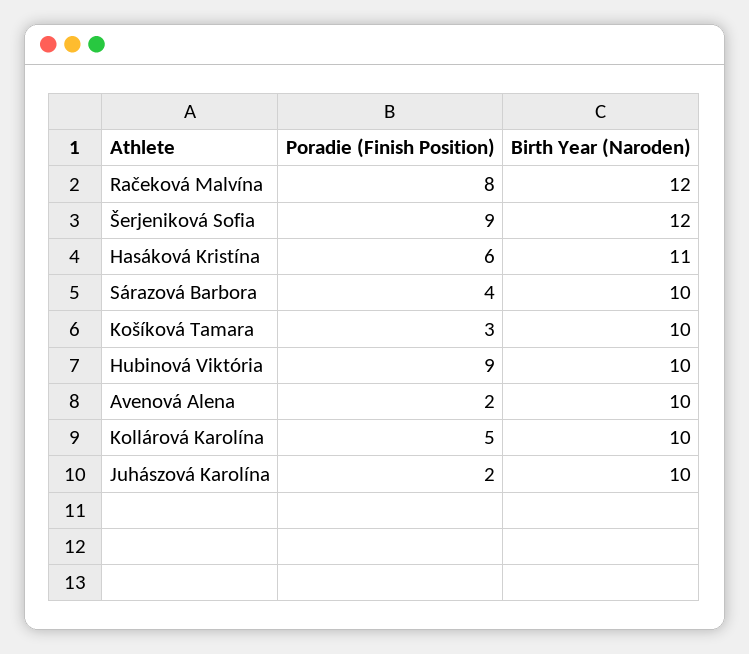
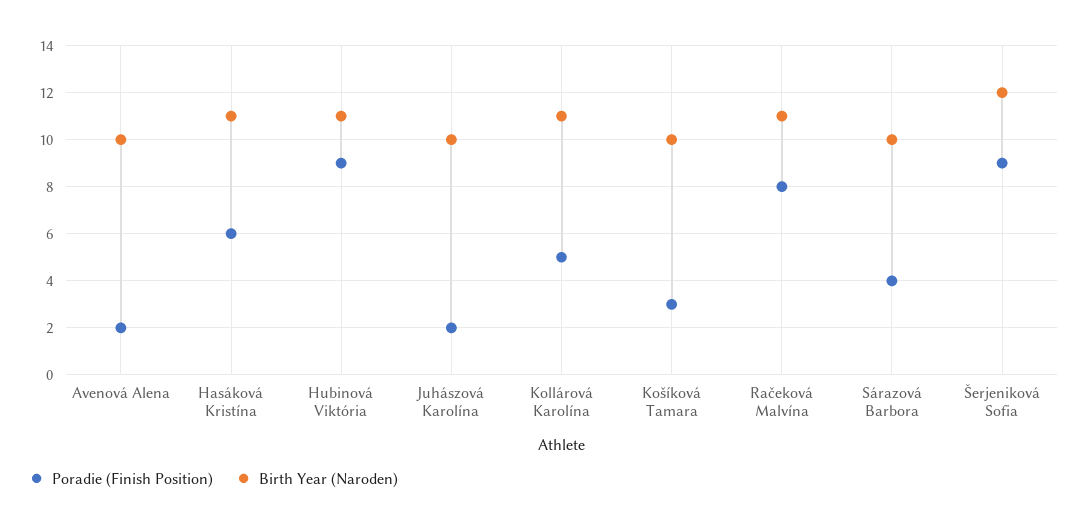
  {
    "Poradie (Finish Position)": {
      "Račeková Malvína": 8,
      "Šerjeniková Sofia": 9,
      "Hasáková Kristína": 6,
      "Sárazová Barbora": 4,
      "Košíková Tamara": 3,
      "Hubinová Viktória": 9,
      "Avenová Alena": 2,
      "Kollárová Karolína": 5,
      "Juhászová Karolína": 2
    },
    "Birth Year (Naroden)": {
-     "Račeková Malvína": 12,
+     "Račeková Malvína": 11,
      "Šerjeniková Sofia": 12,
      "Hasáková Kristína": 11,
      "Sárazová Barbora": 10,
      "Košíková Tamara": 10,
-     "Hubinová Viktória": 10,
+     "Hubinová Viktória": 11,
      "Avenová Alena": 10,
-     "Kollárová Karolína": 10,
+     "Kollárová Karolína": 11,
      "Juhászová Karolína": 10
    }
  }

